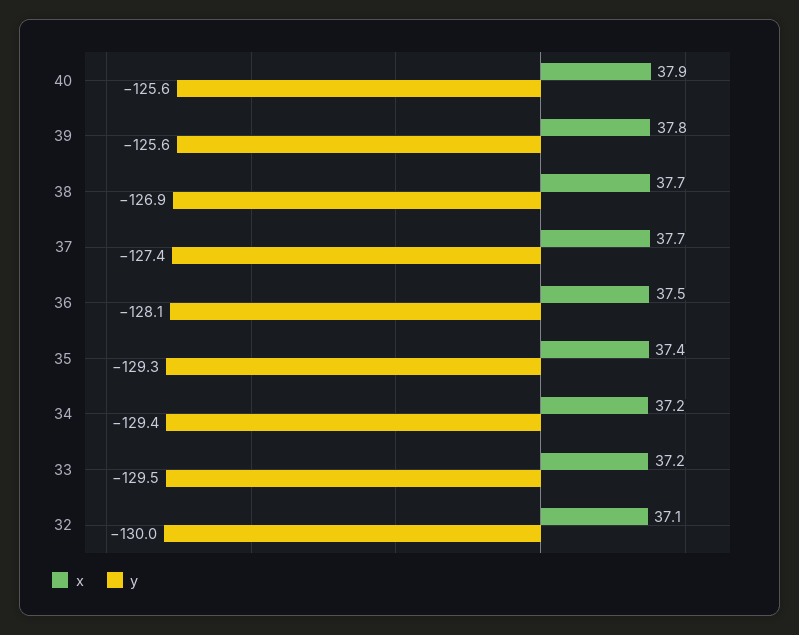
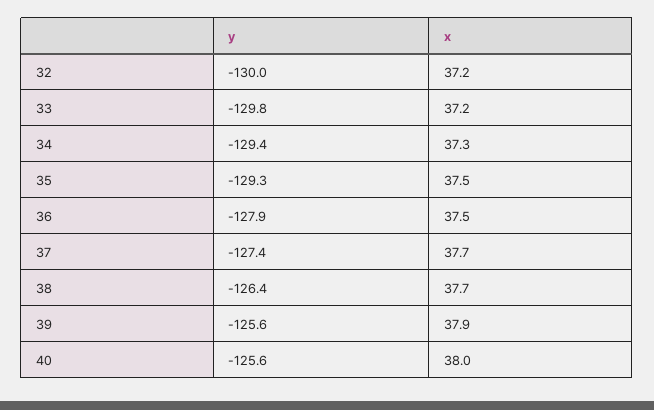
  {
    "x": {
-     "40": 37.9,
+     "40": 38,
-     "39": 37.8,
+     "39": 37.9,
      "38": 37.7,
      "37": 37.7,
      "36": 37.5,
-     "35": 37.4,
+     "35": 37.5,
-     "34": 37.2,
+     "34": 37.3,
      "33": 37.2,
-     "32": 37.1
+     "32": 37.2
    },
    "y": {
      "40": -125.6,
      "39": -125.6,
-     "38": -126.9,
+     "38": -126.4,
      "37": -127.4,
-     "36": -128.1,
+     "36": -127.9,
      "35": -129.3,
      "34": -129.4,
-     "33": -129.5,
+     "33": -129.8,
      "32": -130
    }
  }

